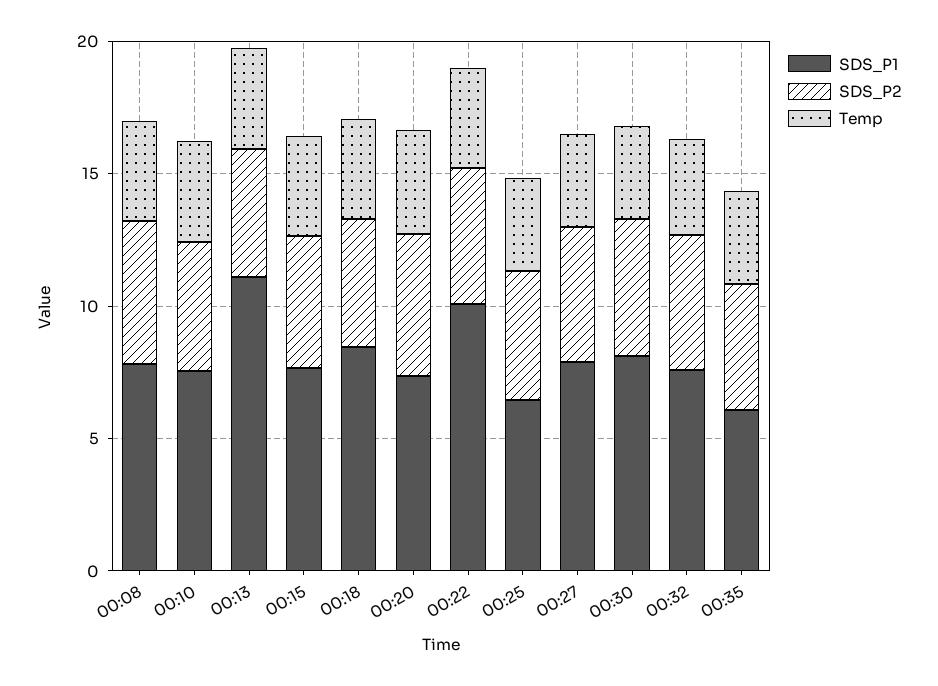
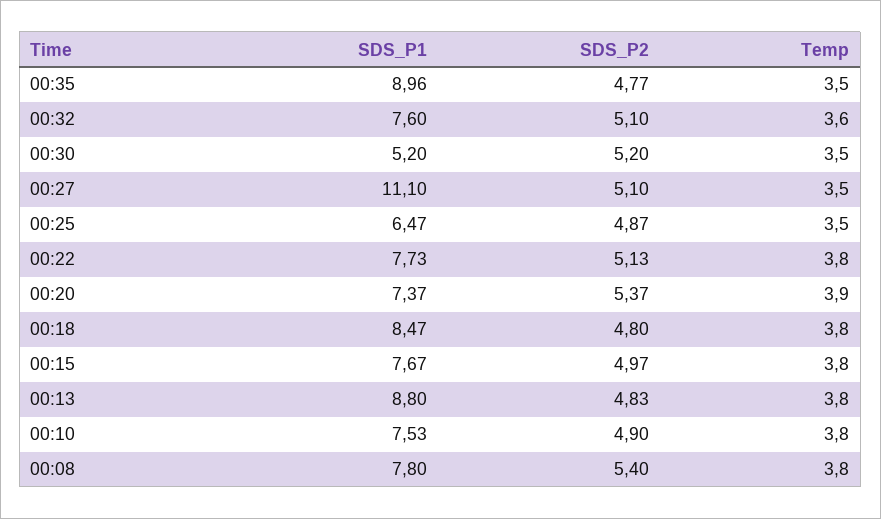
  {
    "SDS_P1": {
      "00:08": 7.8,
      "00:10": 7.53,
-     "00:13": 11,
+     "00:13": 8.8,
      "00:15": 7.67,
      "00:18": 8.47,
      "00:20": 7.37,
-     "00:22": 10,
+     "00:22": 7.73,
      "00:25": 6.47,
-     "00:27": 8,
+     "00:27": 11.1,
-     "00:30": 8,
+     "00:30": 5.2,
      "00:32": 7.6,
-     "00:35": 6
+     "00:35": 8.96
    },
    "SDS_P2": {
      "00:08": 5.4,
      "00:10": 4.9,
      "00:13": 4.83,
      "00:15": 4.97,
      "00:18": 4.8,
      "00:20": 5.37,
      "00:22": 5.13,
      "00:25": 4.87,
      "00:27": 5.1,
      "00:30": 5.2,
      "00:32": 5.1,
      "00:35": 4.77
    },
    "Temp": {
      "00:08": 3.8,
      "00:10": 3.8,
      "00:13": 3.8,
      "00:15": 3.8,
      "00:18": 3.8,
      "00:20": 3.9,
      "00:22": 3.8,
      "00:25": 3.5,
      "00:27": 3.5,
      "00:30": 3.5,
      "00:32": 3.6,
      "00:35": 3.5
    }
  }

